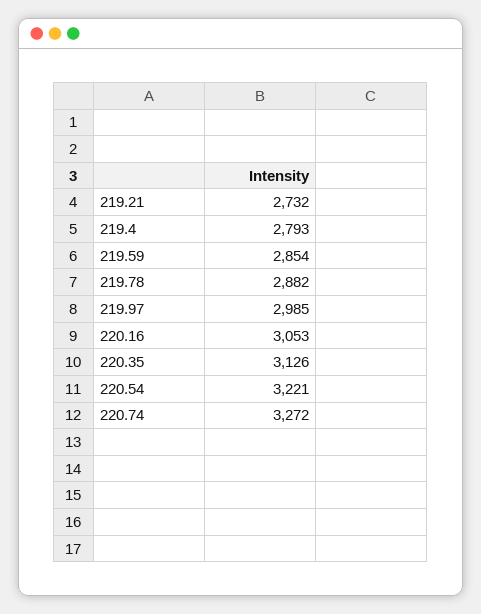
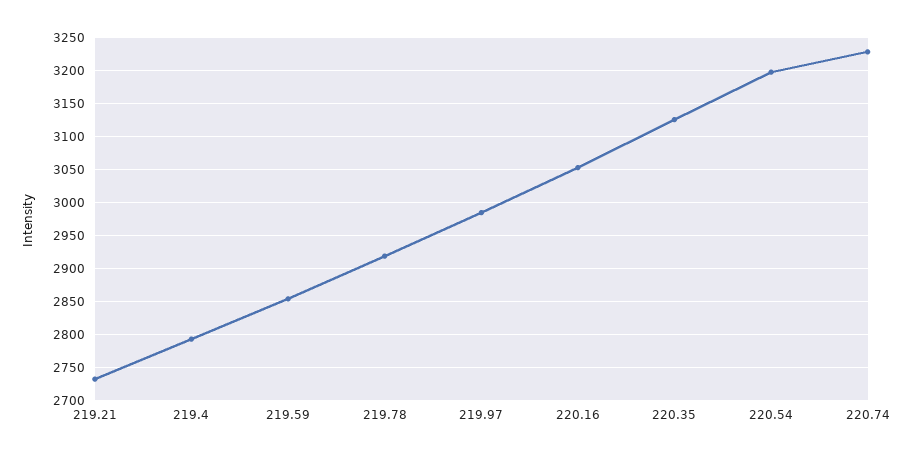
  {
    "219.21": 2732,
    "219.4": 2793,
    "219.59": 2854,
-   "219.78": 2882,
+   "219.78": 2920,
    "219.97": 2985,
    "220.16": 3053,
    "220.35": 3126,
-   "220.54": 3221,
+   "220.54": 3200,
-   "220.74": 3272
+   "220.74": 3230
  }

